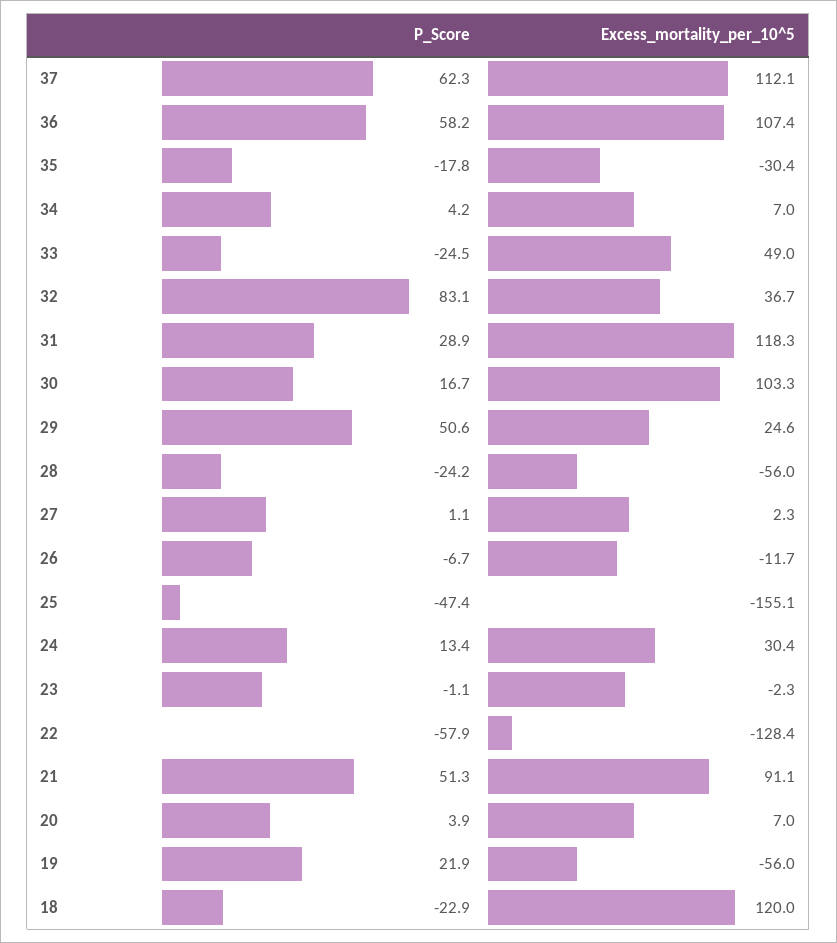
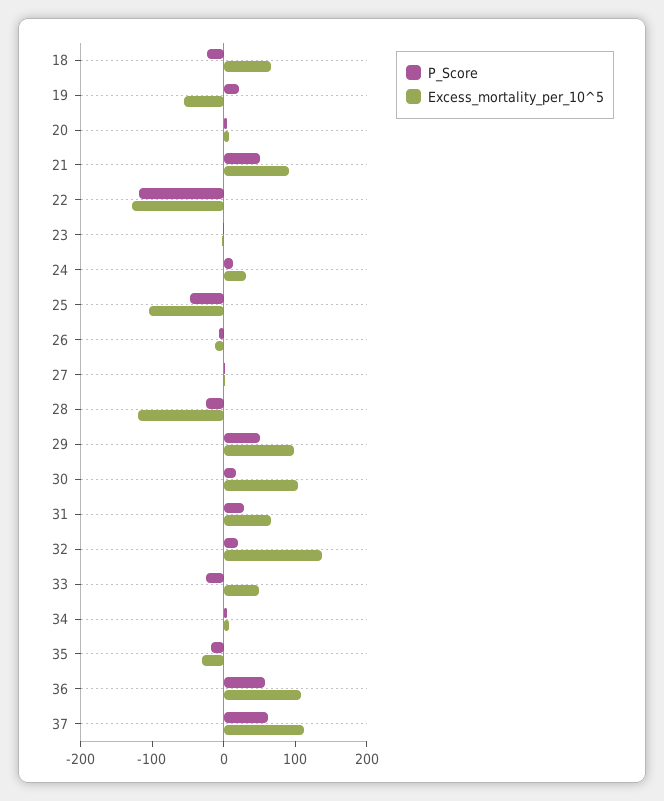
  {
    "P_Score": {
      "37": 62.3,
      "36": 58.2,
      "35": -17.8,
      "34": 4.2,
      "33": -24.5,
-     "32": 83.1,
+     "32": 20,
      "31": 28.9,
      "30": 16.7,
      "29": 50.6,
      "28": -24.2,
      "27": 1.1,
      "26": -6.7,
      "25": -47.4,
      "24": 13.4,
      "23": -1.1,
-     "22": -57.9,
+     "22": -120,
      "21": 51.3,
      "20": 3.9,
      "19": 21.9,
      "18": -22.9
    },
    "Excess_mortality_per_10^5": {
      "37": 112.1,
      "36": 107.4,
      "35": -30.4,
      "34": 7,
      "33": 49,
-     "32": 36.7,
+     "32": 140,
-     "31": 118.3,
+     "31": 60,
      "30": 103.3,
-     "29": 24.6,
+     "29": 100,
-     "28": -56,
+     "28": -120,
      "27": 2.3,
      "26": -11.7,
-     "25": -155.1,
+     "25": -100,
      "24": 30.4,
      "23": -2.3,
      "22": -128.4,
      "21": 91.1,
      "20": 7,
      "19": -56,
-     "18": 120
+     "18": 60
    }
  }

